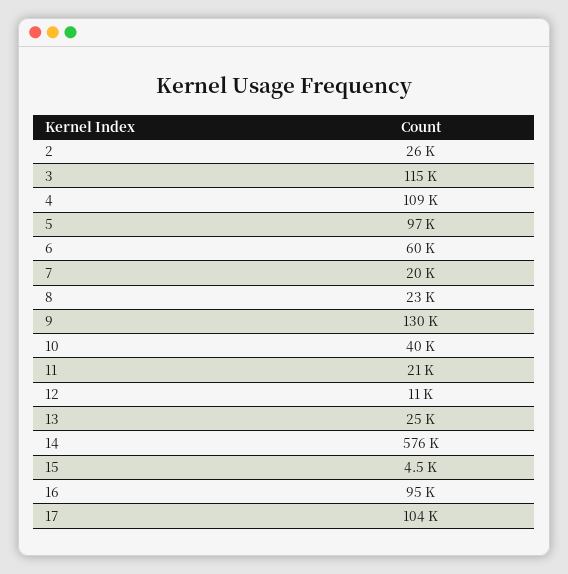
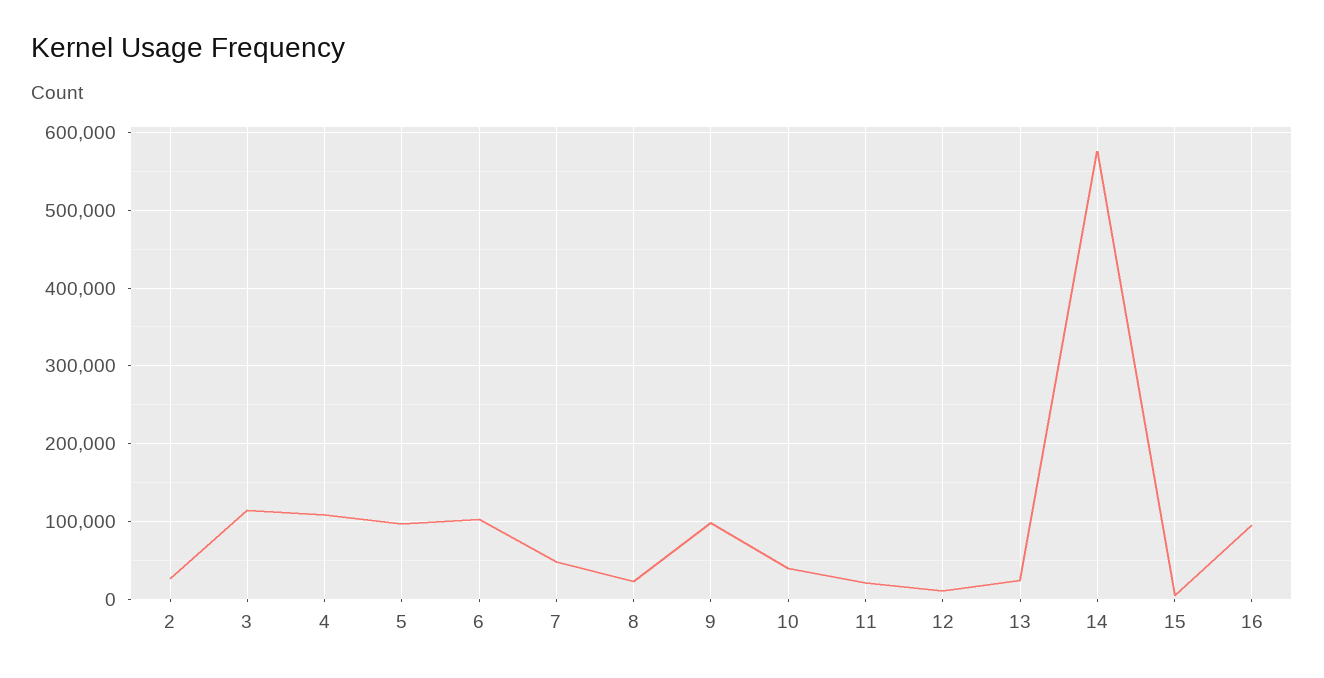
  {
    "2": 26000,
    "3": 115000,
    "4": 109000,
    "5": 97000,
-   "6": 60000,
+   "6": 100000,
-   "7": 20000,
+   "7": 50000,
    "8": 23000,
-   "9": 130000,
+   "9": 100000,
    "10": 40000,
    "11": 21000,
    "12": 11000,
    "13": 25000,
    "14": 576000,
    "15": 4500,
-   "16": 95000,
+   "16": 95000
-   "17": 104000
  }

